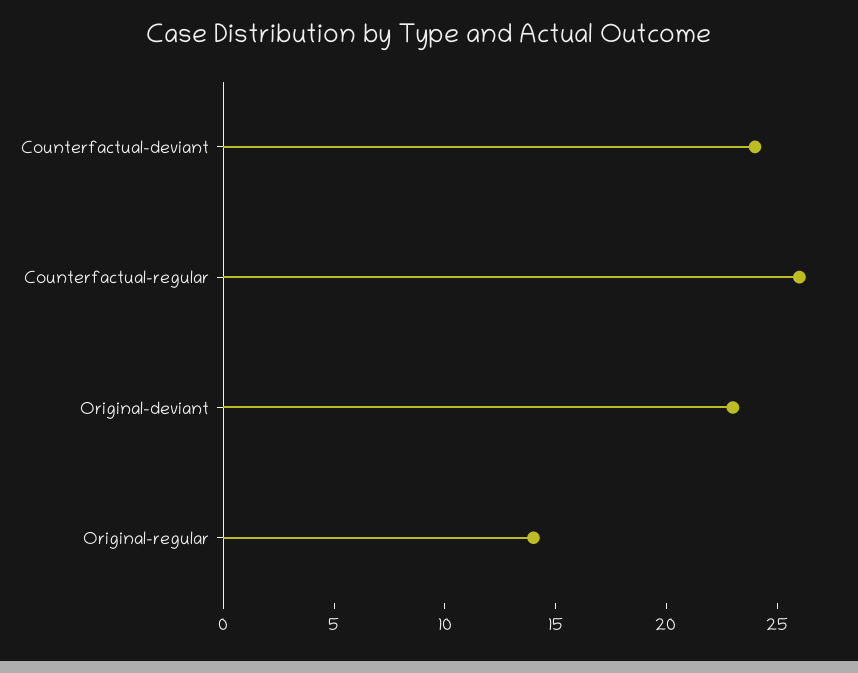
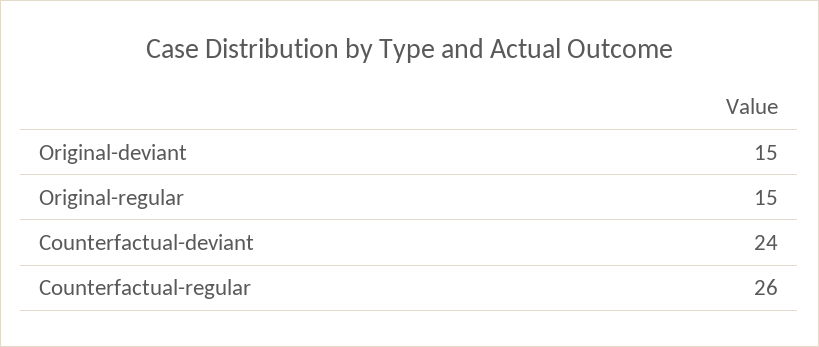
  {
    "Counterfactual-deviant": 24,
    "Counterfactual-regular": 26,
-   "Original-deviant": 23,
+   "Original-deviant": 15,
-   "Original-regular": 14
+   "Original-regular": 15
  }

